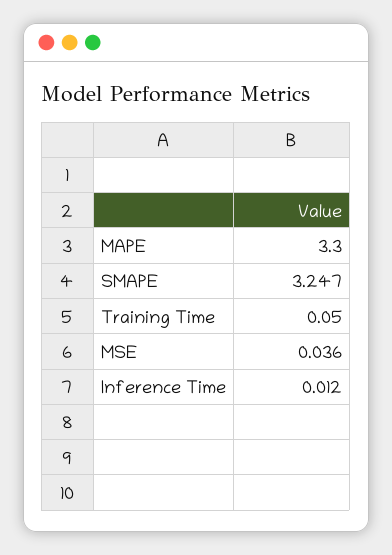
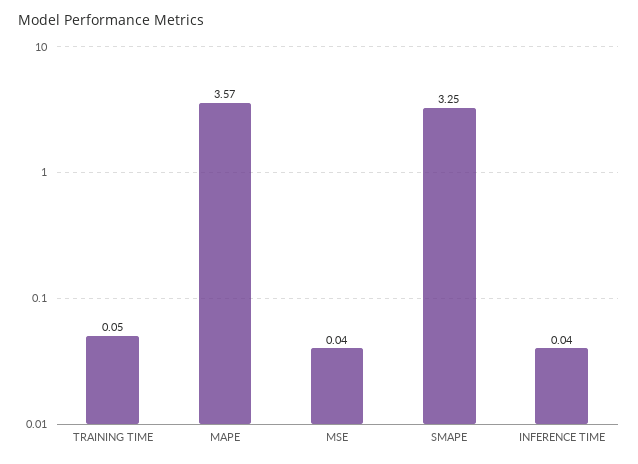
  {
-   "MAPE": 3.3,
+   "MAPE": 3.57,
    "SMAPE": 3.247,
    "Training Time": 0.05,
    "MSE": 0.036,
-   "Inference Time": 0.012
+   "Inference Time": 0.04
  }

